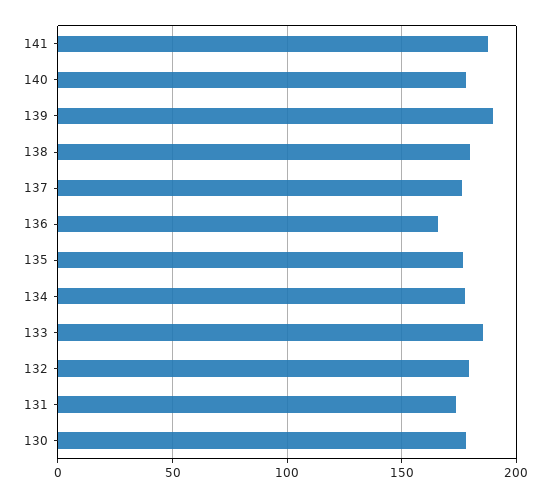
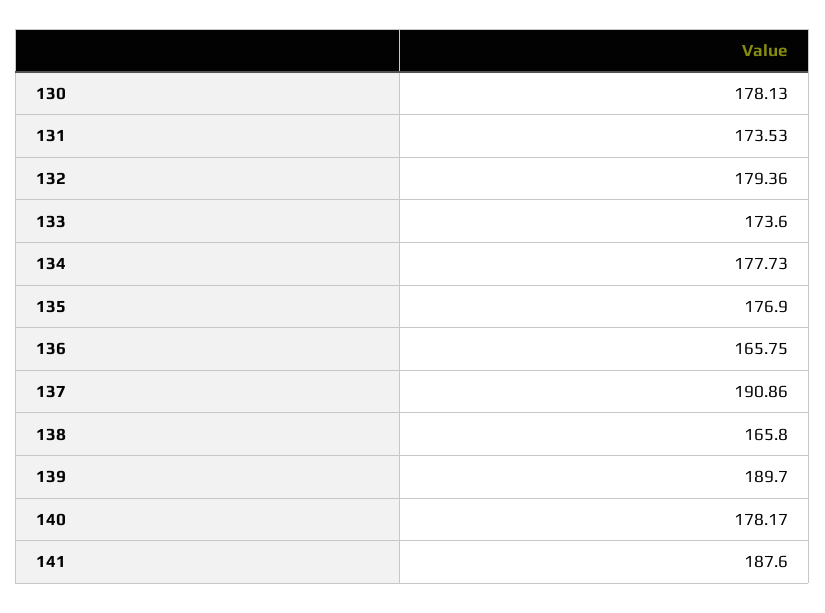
  {
    "141": 187.6,
    "140": 178.17,
    "139": 189.7,
-   "138": 180,
+   "138": 165.8,
-   "137": 175,
+   "137": 190.86,
    "136": 165.75,
    "135": 176.9,
    "134": 177.73,
-   "133": 185,
+   "133": 173.6,
    "132": 179.36,
    "131": 173.53,
    "130": 178.13
  }

